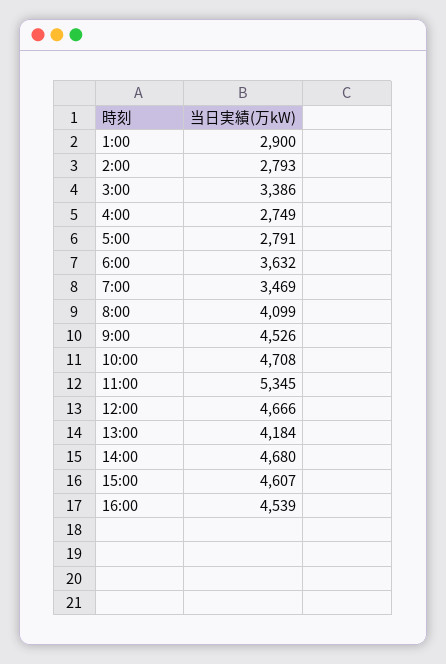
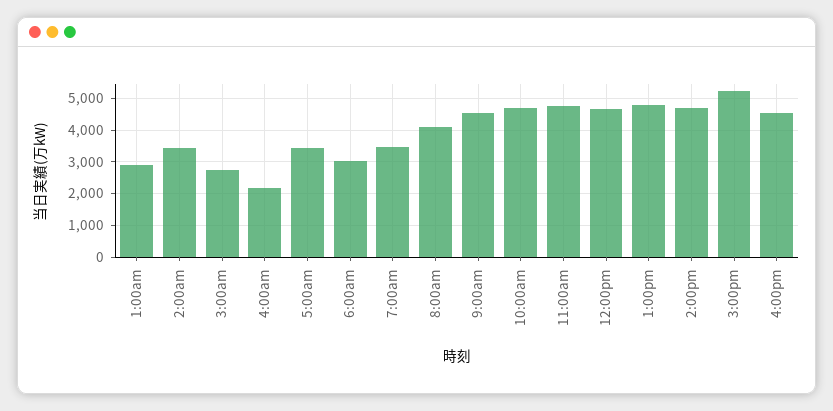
  {
    "1:00": 2900,
-   "2:00": 2793,
+   "2:00": 3400,
-   "3:00": 3386,
+   "3:00": 2800,
-   "4:00": 2749,
+   "4:00": 2200,
-   "5:00": 2791,
+   "5:00": 3400,
-   "6:00": 3632,
+   "6:00": 3000,
    "7:00": 3469,
    "8:00": 4099,
    "9:00": 4526,
    "10:00": 4708,
-   "11:00": 5345,
+   "11:00": 4800,
    "12:00": 4666,
-   "13:00": 4184,
+   "13:00": 4800,
    "14:00": 4680,
-   "15:00": 4607,
+   "15:00": 5200,
    "16:00": 4539
  }

